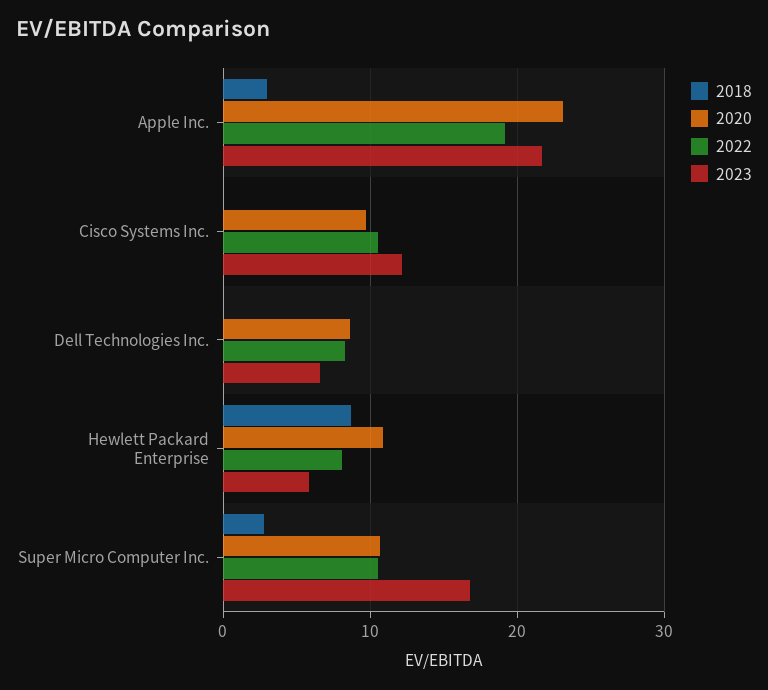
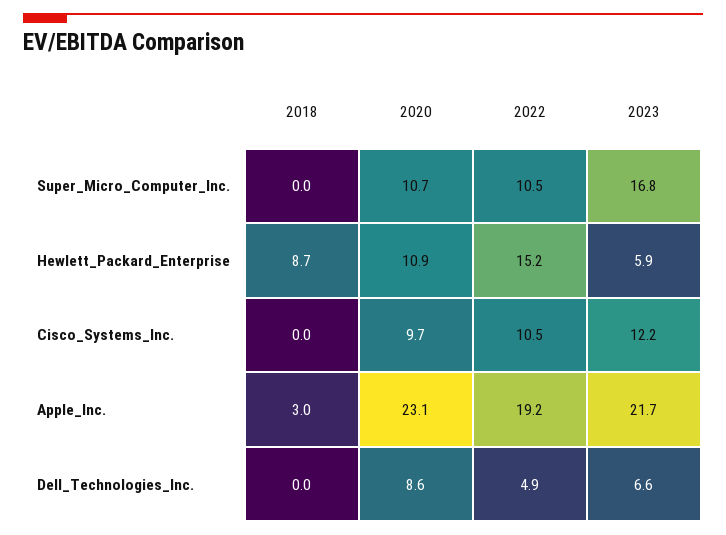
  {
    "2018": {
      "Apple Inc.": 3,
      "Cisco Systems Inc.": 0,
      "Dell Technologies Inc.": 0,
      "Hewlett Packard Enterprise": 8.7,
-     "Super Micro Computer Inc.": 3
+     "Super Micro Computer Inc.": 0
    },
    "2020": {
      "Apple Inc.": 23.1,
      "Cisco Systems Inc.": 9.7,
      "Dell Technologies Inc.": 8.6,
      "Hewlett Packard Enterprise": 10.9,
      "Super Micro Computer Inc.": 10.7
    },
    "2022": {
      "Apple Inc.": 19.2,
      "Cisco Systems Inc.": 10.5,
-     "Dell Technologies Inc.": 8,
+     "Dell Technologies Inc.": 4.9,
-     "Hewlett Packard Enterprise": 8,
+     "Hewlett Packard Enterprise": 15.2,
      "Super Micro Computer Inc.": 10.5
    },
    "2023": {
      "Apple Inc.": 21.7,
      "Cisco Systems Inc.": 12.2,
      "Dell Technologies Inc.": 6.6,
      "Hewlett Packard Enterprise": 5.9,
      "Super Micro Computer Inc.": 16.8
    }
  }

